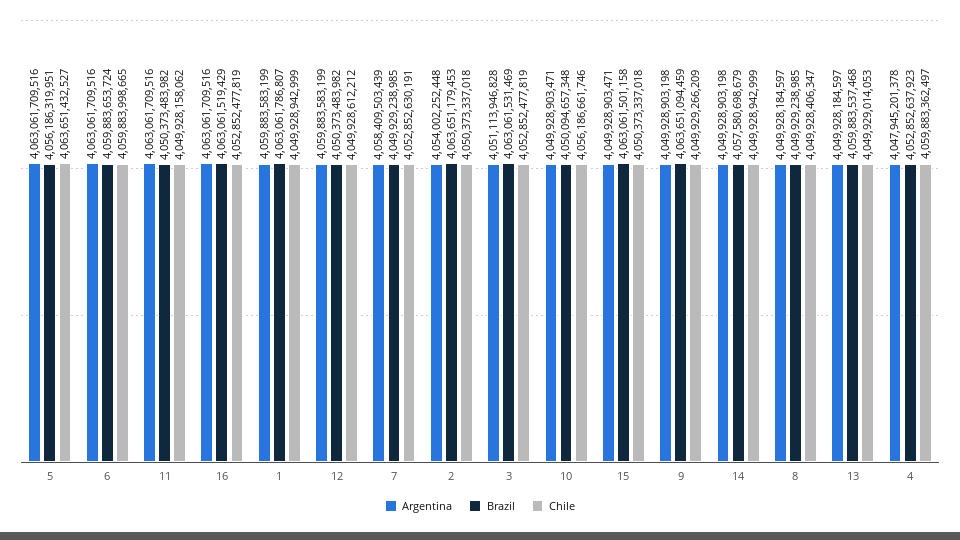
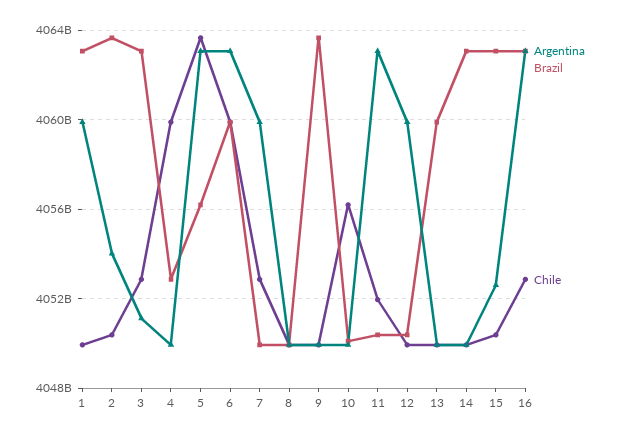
  {
    "Argentina": {
      "5": 4063061709516,
      "6": 4063061709516,
      "11": 4063061709516,
      "16": 4063061709516,
      "1": 4059883583199,
      "12": 4059883583199,
-     "7": 4058409503439,
+     "7": 4060000000000,
      "2": 4054002252448,
      "3": 4051113946828,
      "10": 4049928903471,
-     "15": 4049928903471,
+     "15": 4052500000000,
      "9": 4049928903198,
      "14": 4049928903198,
      "8": 4049928184597,
      "13": 4049928184597,
-     "4": 4047945201378
+     "4": 4050000000000
    },
    "Brazil": {
      "5": 4056186319951,
      "6": 4059883653724,
      "11": 4050373483982,
      "16": 4063061519429,
      "1": 4063061786807,
      "12": 4050373483982,
      "7": 4049929238985,
      "2": 4063651179453,
      "3": 4063061531469,
      "10": 4050094657348,
      "15": 4063061501158,
      "9": 4063651094459,
-     "14": 4057580698679,
+     "14": 4063000000000,
      "8": 4049929238985,
      "13": 4059883537468,
      "4": 4052852637923
    },
    "Chile": {
      "5": 4063651432527,
      "6": 4059883998665,
-     "11": 4049928158062,
+     "11": 4052000000000,
      "16": 4052852477819,
      "1": 4049928942999,
      "12": 4049928612212,
      "7": 4052852630191,
      "2": 4050373337018,
      "3": 4052852477819,
      "10": 4056186661746,
      "15": 4050373337018,
      "9": 4049929266209,
      "14": 4049928942999,
      "8": 4049928406347,
      "13": 4049929014053,
      "4": 4059883362497
    }
  }

